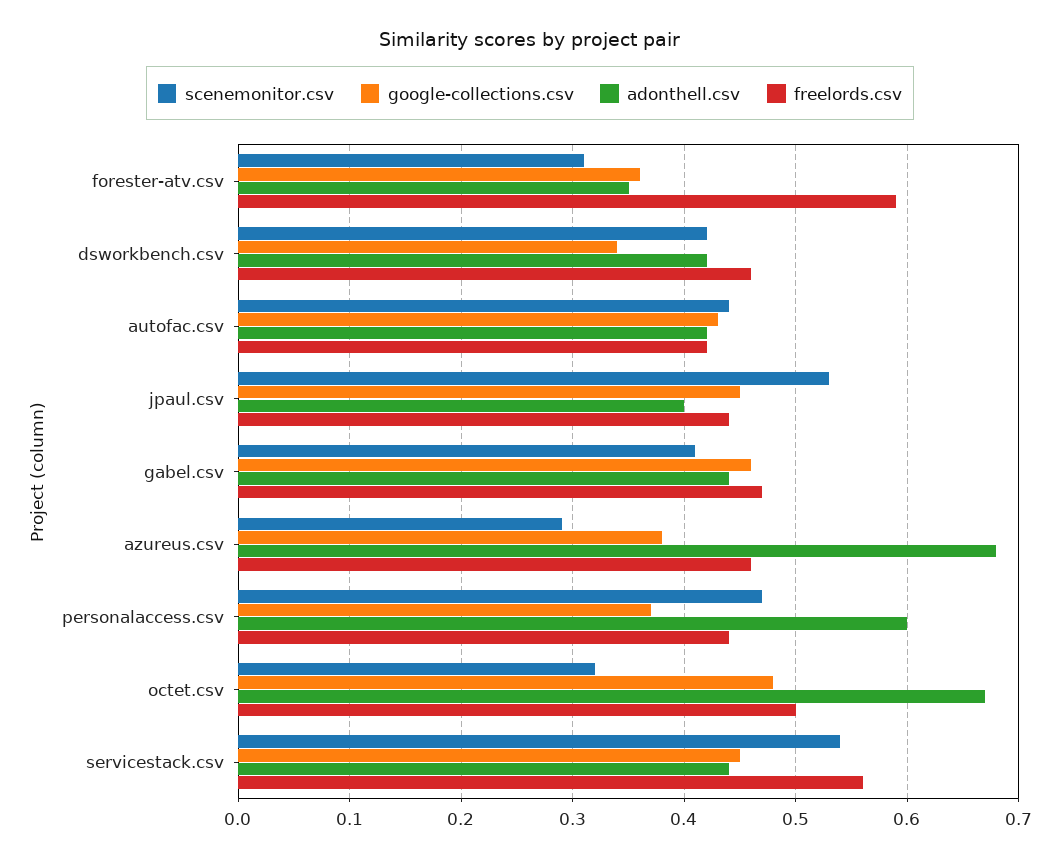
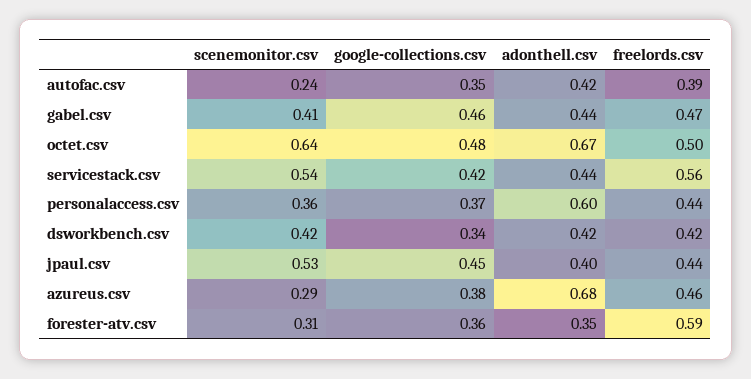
  {
    "scenemonitor.csv": {
      "forester-atv.csv": 0.31,
      "dsworkbench.csv": 0.42,
-     "autofac.csv": 0.44,
+     "autofac.csv": 0.24,
      "jpaul.csv": 0.53,
      "gabel.csv": 0.41,
      "azureus.csv": 0.29,
-     "personalaccess.csv": 0.47,
+     "personalaccess.csv": 0.36,
-     "octet.csv": 0.32,
+     "octet.csv": 0.64,
      "servicestack.csv": 0.54
    },
    "google-collections.csv": {
      "forester-atv.csv": 0.36,
      "dsworkbench.csv": 0.34,
-     "autofac.csv": 0.43,
+     "autofac.csv": 0.35,
      "jpaul.csv": 0.45,
      "gabel.csv": 0.46,
      "azureus.csv": 0.38,
      "personalaccess.csv": 0.37,
      "octet.csv": 0.48,
-     "servicestack.csv": 0.45
+     "servicestack.csv": 0.42
    },
    "adonthell.csv": {
      "forester-atv.csv": 0.35,
      "dsworkbench.csv": 0.42,
      "autofac.csv": 0.42,
      "jpaul.csv": 0.4,
      "gabel.csv": 0.44,
      "azureus.csv": 0.68,
      "personalaccess.csv": 0.6,
      "octet.csv": 0.67,
      "servicestack.csv": 0.44
    },
    "freelords.csv": {
      "forester-atv.csv": 0.59,
-     "dsworkbench.csv": 0.46,
+     "dsworkbench.csv": 0.42,
-     "autofac.csv": 0.42,
+     "autofac.csv": 0.39,
      "jpaul.csv": 0.44,
      "gabel.csv": 0.47,
      "azureus.csv": 0.46,
      "personalaccess.csv": 0.44,
      "octet.csv": 0.5,
      "servicestack.csv": 0.56
    }
  }

